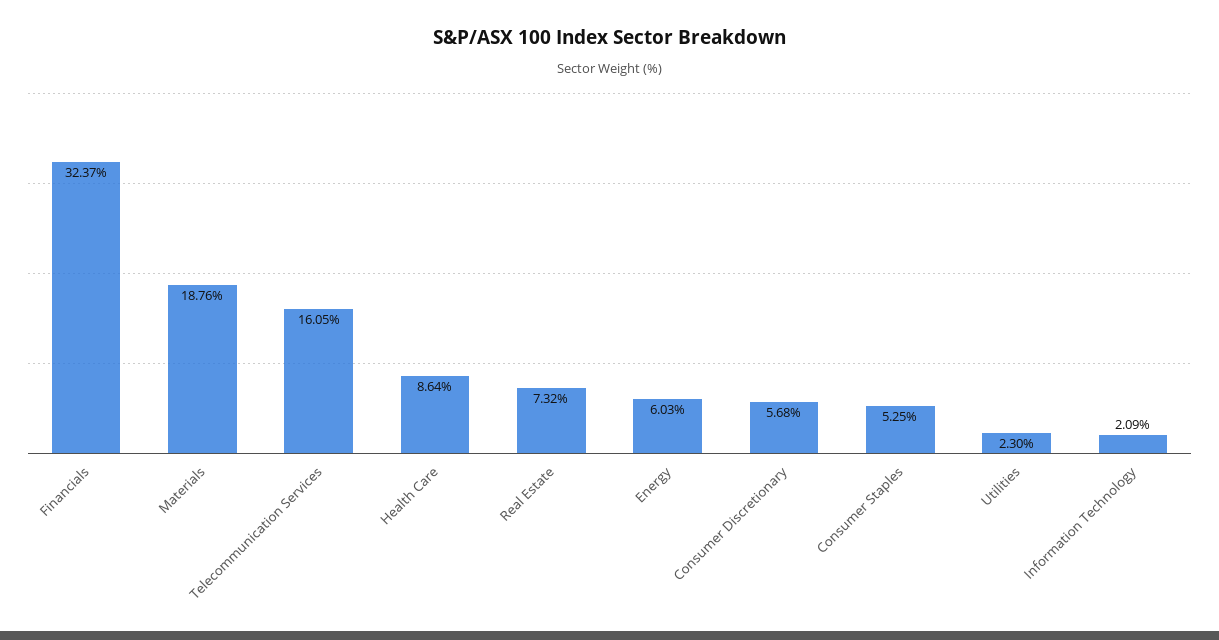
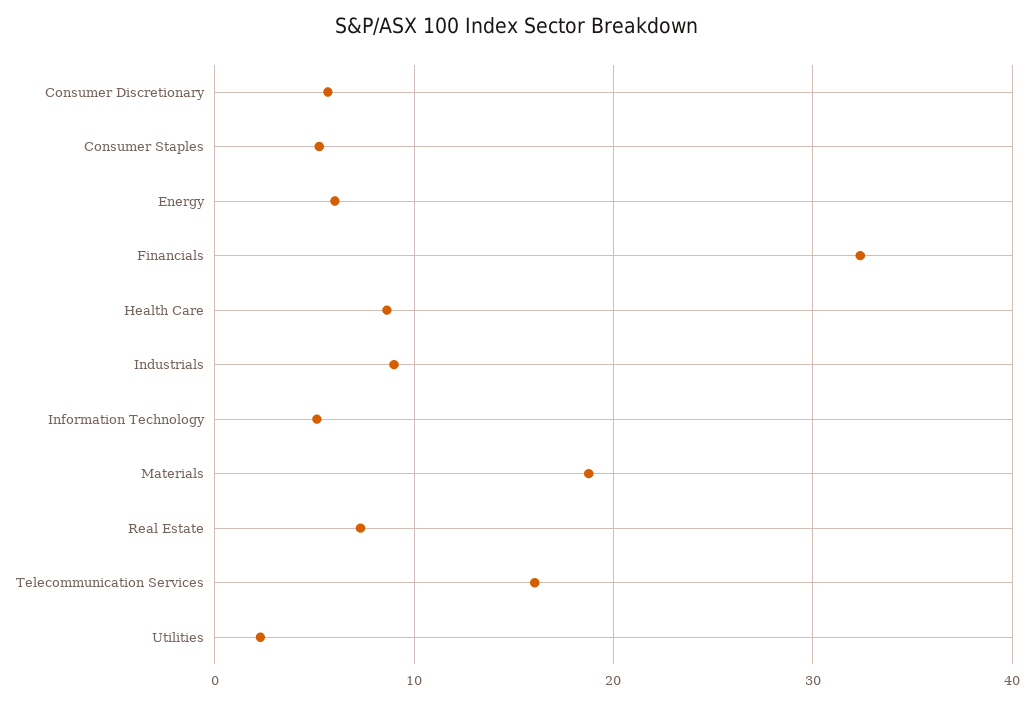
  {
    "Financials": 32.37,
    "Materials": 18.76,
    "Telecommunication Services": 16.05,
    "Health Care": 8.64,
    "Real Estate": 7.32,
    "Energy": 6.03,
    "Consumer Discretionary": 5.68,
    "Consumer Staples": 5.25,
    "Utilities": 2.3,
-   "Information Technology": 2.09
+   "Information Technology": 5,
+   "Industrials": 9
  }

